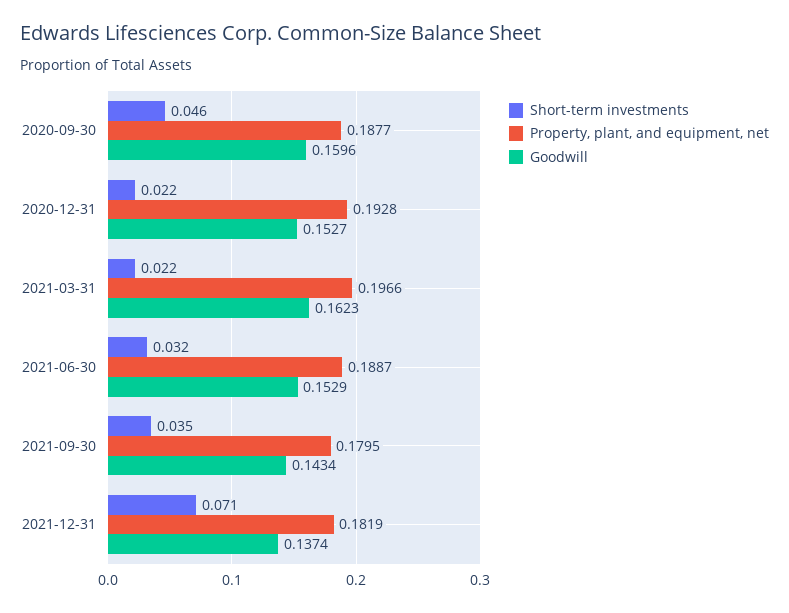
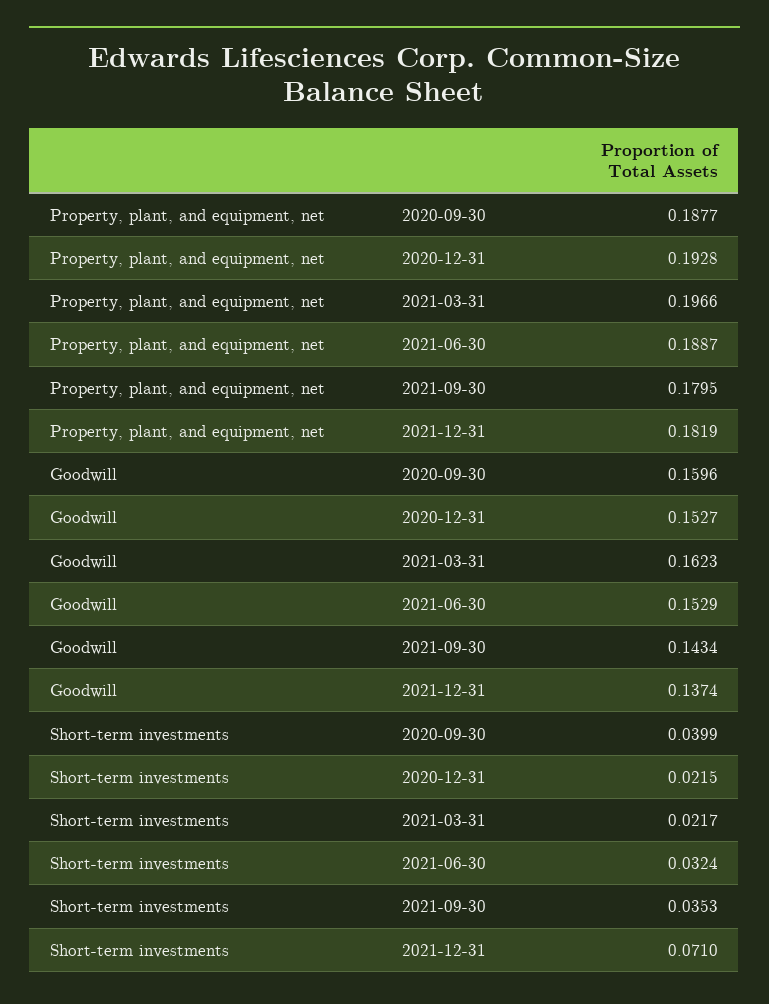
  {
    "Short-term investments": {
-     "2020-09-30": 0.046,
+     "2020-09-30": 0.0399,
      "2020-12-31": 0.0215,
      "2021-03-31": 0.0217,
      "2021-06-30": 0.0324,
      "2021-09-30": 0.0353,
      "2021-12-31": 0.071
    },
    "Property, plant, and equipment, net": {
      "2020-09-30": 0.1877,
      "2020-12-31": 0.1928,
      "2021-03-31": 0.1966,
      "2021-06-30": 0.1887,
      "2021-09-30": 0.1795,
      "2021-12-31": 0.1819
    },
    "Goodwill": {
      "2020-09-30": 0.1596,
      "2020-12-31": 0.1527,
      "2021-03-31": 0.1623,
      "2021-06-30": 0.1529,
      "2021-09-30": 0.1434,
      "2021-12-31": 0.1374
    }
  }

